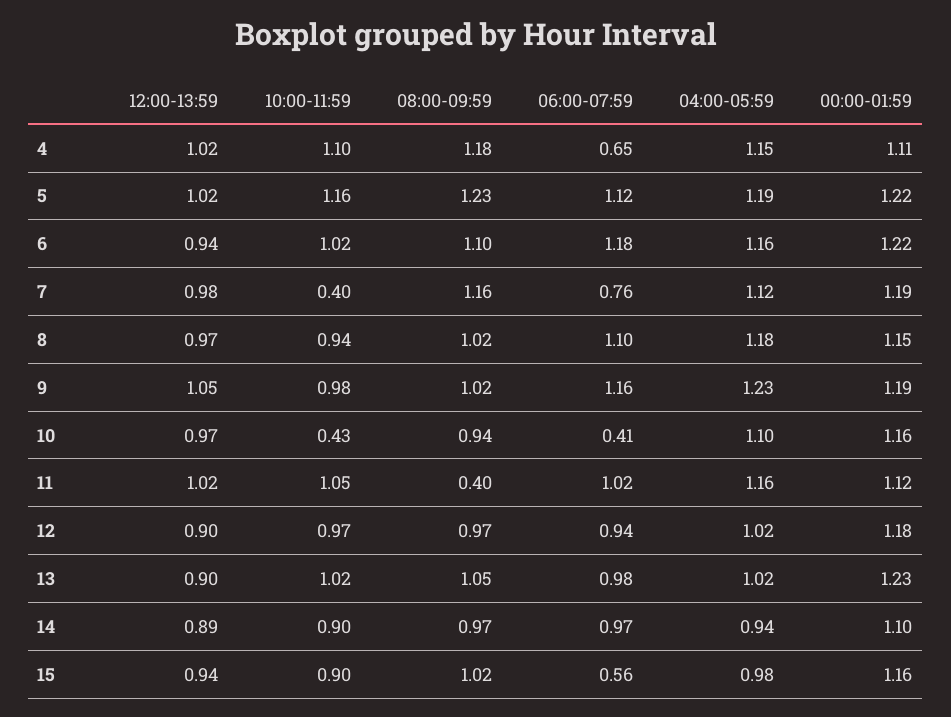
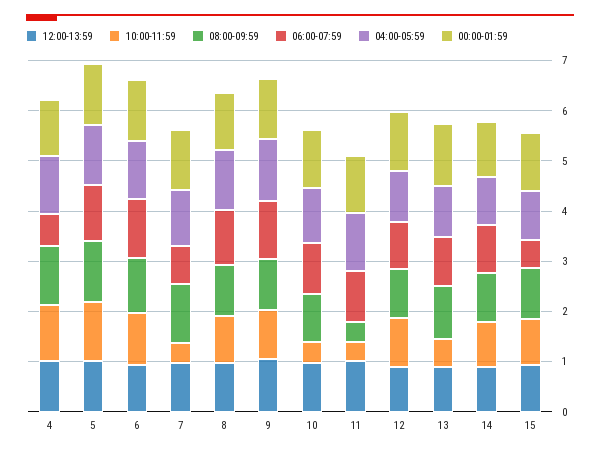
  {
    "12:00-13:59": {
      "4": 1.02,
      "5": 1.02,
      "6": 0.94,
      "7": 0.98,
      "8": 0.97,
      "9": 1.05,
      "10": 0.97,
      "11": 1.02,
      "12": 0.9,
      "13": 0.9,
      "14": 0.89,
      "15": 0.94
    },
    "10:00-11:59": {
      "4": 1.1,
      "5": 1.16,
      "6": 1.02,
      "7": 0.4,
      "8": 0.94,
      "9": 0.98,
      "10": 0.43,
-     "11": 1.05,
+     "11": 0.4,
      "12": 0.97,
-     "13": 1.02,
+     "13": 0.6,
      "14": 0.9,
      "15": 0.9
    },
    "08:00-09:59": {
      "4": 1.18,
      "5": 1.23,
      "6": 1.1,
      "7": 1.16,
      "8": 1.02,
      "9": 1.02,
      "10": 0.94,
      "11": 0.4,
      "12": 0.97,
      "13": 1.05,
      "14": 0.97,
      "15": 1.02
    },
    "06:00-07:59": {
      "4": 0.65,
      "5": 1.12,
      "6": 1.18,
      "7": 0.76,
      "8": 1.1,
      "9": 1.16,
-     "10": 0.41,
+     "10": 1,
      "11": 1.02,
      "12": 0.94,
      "13": 0.98,
      "14": 0.97,
      "15": 0.56
    },
    "04:00-05:59": {
      "4": 1.15,
      "5": 1.19,
      "6": 1.16,
      "7": 1.12,
      "8": 1.18,
      "9": 1.23,
      "10": 1.1,
      "11": 1.16,
      "12": 1.02,
      "13": 1.02,
      "14": 0.94,
      "15": 0.98
    },
    "00:00-01:59": {
      "4": 1.11,
      "5": 1.22,
      "6": 1.22,
      "7": 1.19,
      "8": 1.15,
      "9": 1.19,
      "10": 1.16,
      "11": 1.12,
      "12": 1.18,
      "13": 1.23,
      "14": 1.1,
      "15": 1.16
    }
  }

